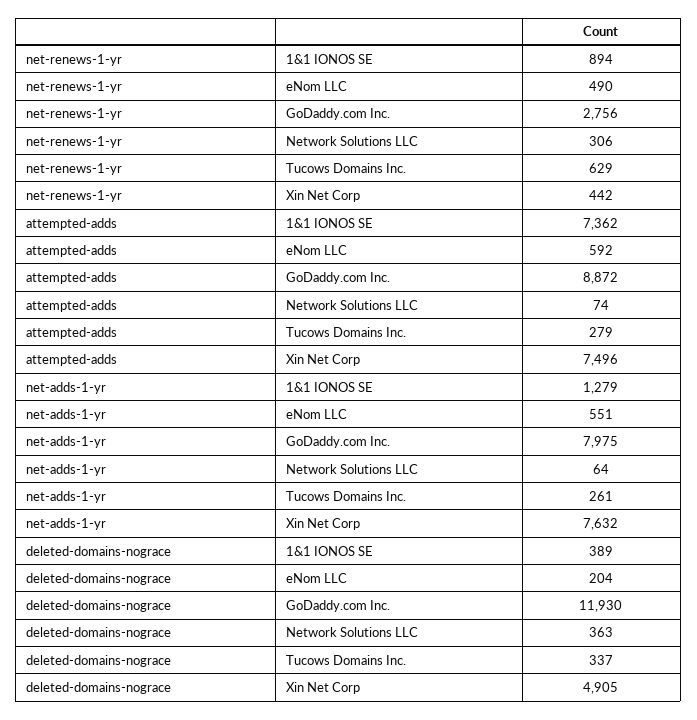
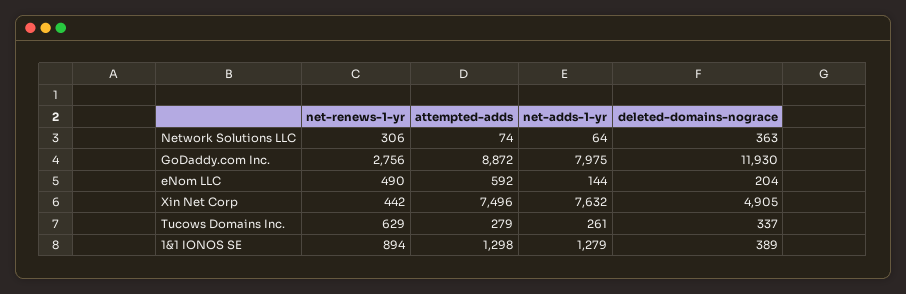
  {
    "net-renews-1-yr": {
      "1&1 IONOS SE": 894,
      "eNom LLC": 490,
      "GoDaddy.com Inc.": 2756,
      "Network Solutions LLC": 306,
      "Tucows Domains Inc.": 629,
      "Xin Net Corp": 442
    },
    "attempted-adds": {
-     "1&1 IONOS SE": 7362,
+     "1&1 IONOS SE": 1298,
      "eNom LLC": 592,
      "GoDaddy.com Inc.": 8872,
      "Network Solutions LLC": 74,
      "Tucows Domains Inc.": 279,
      "Xin Net Corp": 7496
    },
    "net-adds-1-yr": {
      "1&1 IONOS SE": 1279,
-     "eNom LLC": 551,
+     "eNom LLC": 144,
      "GoDaddy.com Inc.": 7975,
      "Network Solutions LLC": 64,
      "Tucows Domains Inc.": 261,
      "Xin Net Corp": 7632
    },
    "deleted-domains-nograce": {
      "1&1 IONOS SE": 389,
      "eNom LLC": 204,
      "GoDaddy.com Inc.": 11930,
      "Network Solutions LLC": 363,
      "Tucows Domains Inc.": 337,
      "Xin Net Corp": 4905
    }
  }

